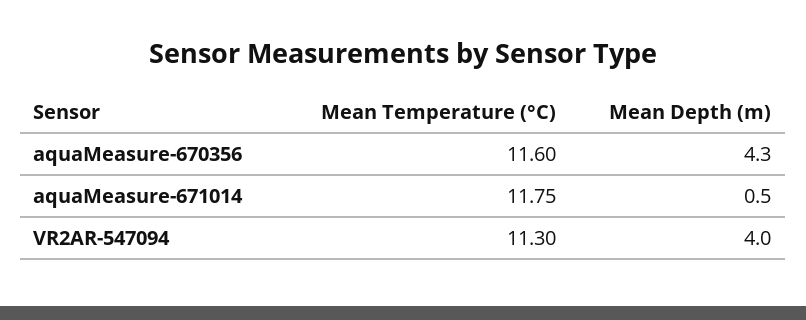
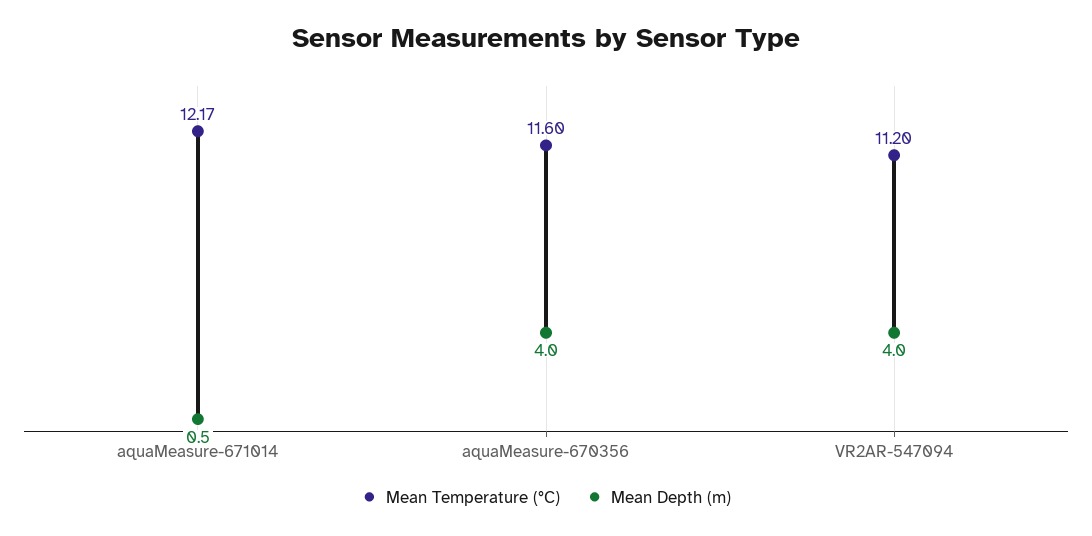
  {
    "Mean Temperature (°C)": {
      "aquaMeasure-670356": 11.6,
-     "aquaMeasure-671014": 11.75,
+     "aquaMeasure-671014": 12.17,
-     "VR2AR-547094": 11.3
+     "VR2AR-547094": 11.2
    },
    "Mean Depth (m)": {
-     "aquaMeasure-670356": 4.3,
+     "aquaMeasure-670356": 4,
      "aquaMeasure-671014": 0.5,
      "VR2AR-547094": 4
    }
  }

